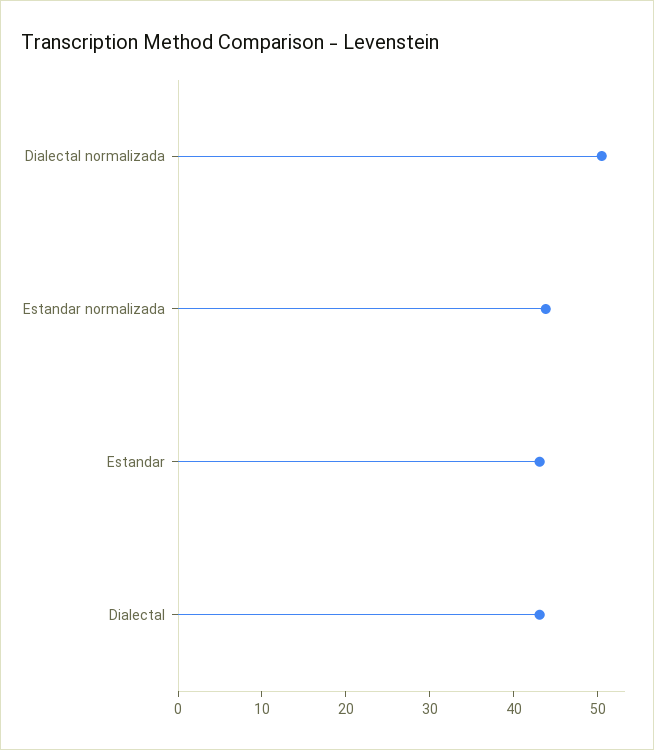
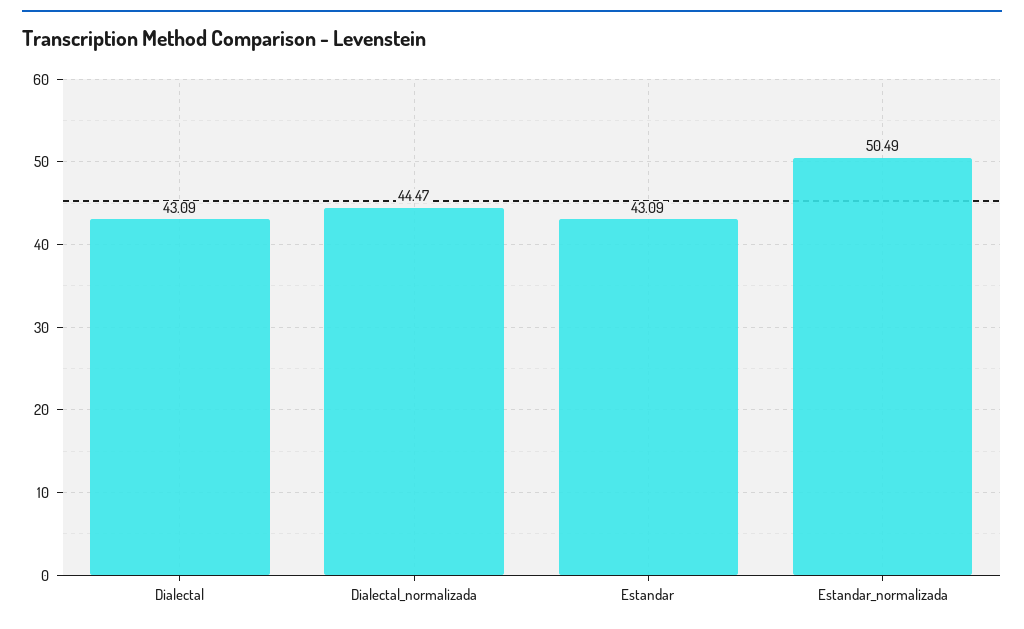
  {
-   "Dialectal normalizada": 50,
+   "Dialectal normalizada": 44.47,
-   "Estandar normalizada": 44,
+   "Estandar normalizada": 50.49,
    "Estandar": 43.09,
    "Dialectal": 43.09
  }

